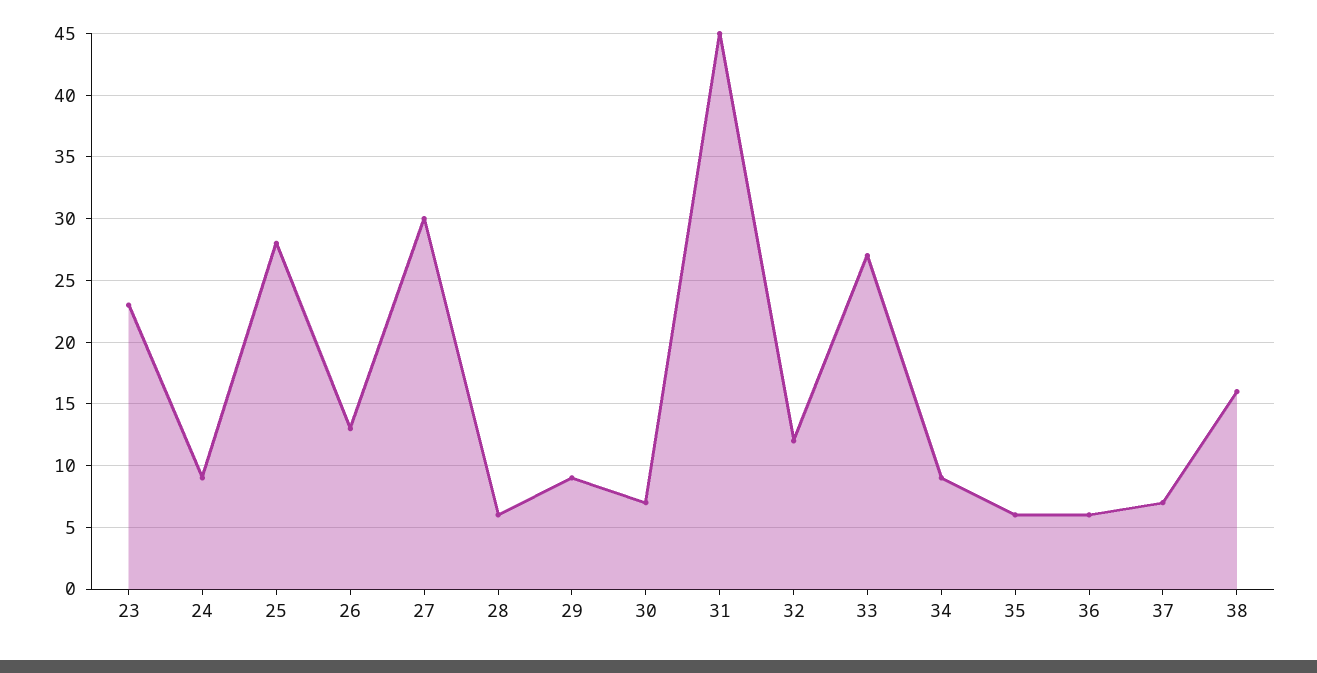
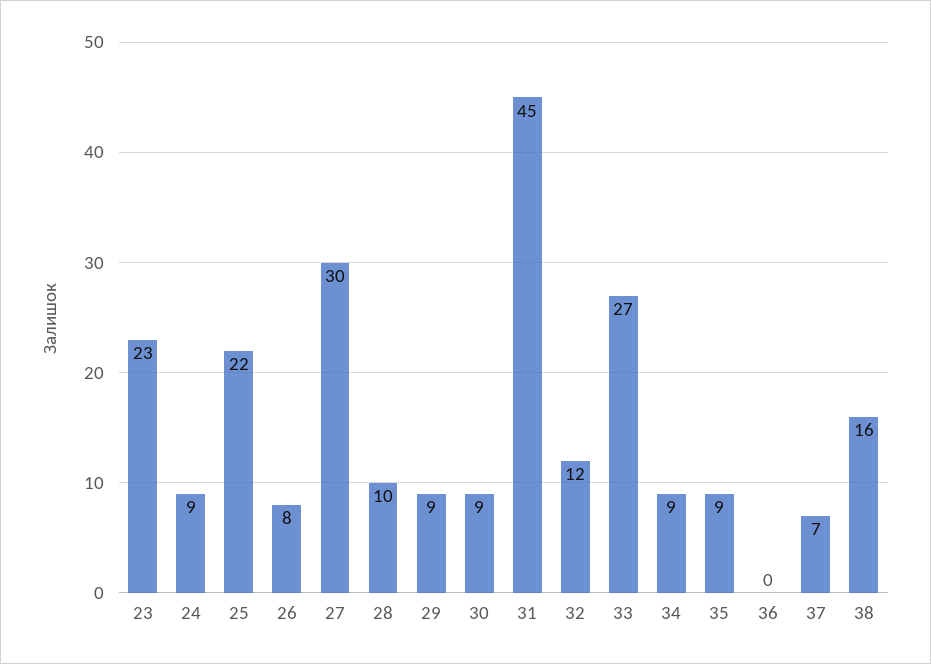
  {
    "23": 23,
    "24": 9,
-   "25": 28,
+   "25": 22,
-   "26": 13,
+   "26": 8,
    "27": 30,
-   "28": 6,
+   "28": 10,
    "29": 9,
-   "30": 7,
+   "30": 9,
    "31": 45,
    "32": 12,
    "33": 27,
    "34": 9,
-   "35": 6,
+   "35": 9,
-   "36": 6,
+   "36": 0,
    "37": 7,
    "38": 16
  }

